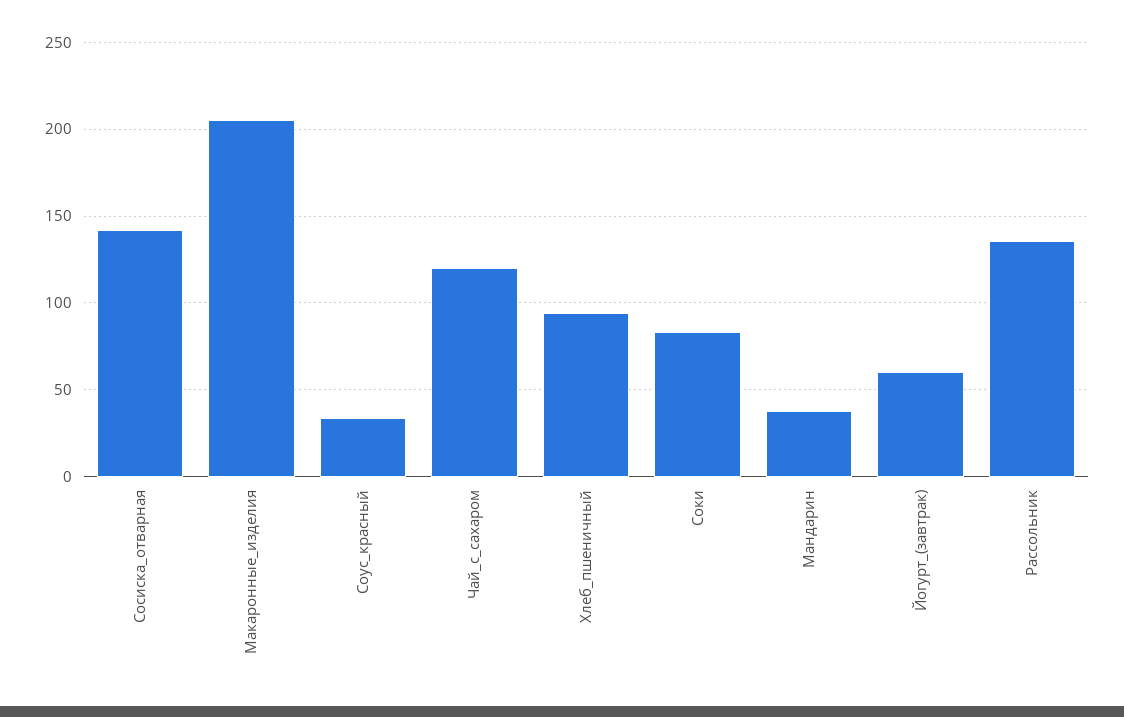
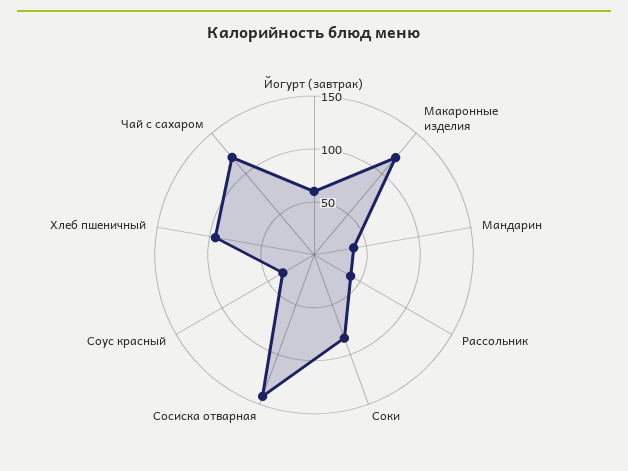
  {
    "Сосиска_отварная": 140,
-   "Макаронные_изделия": 205,
+   "Макаронные_изделия": 120,
    "Соус_красный": 35,
    "Чай_с_сахаром": 120,
    "Хлеб_пшеничный": 95,
    "Соки": 85,
    "Мандарин": 40,
    "Йогурт_(завтрак)": 60,
-   "Рассольник": 135
+   "Рассольник": 40
  }

